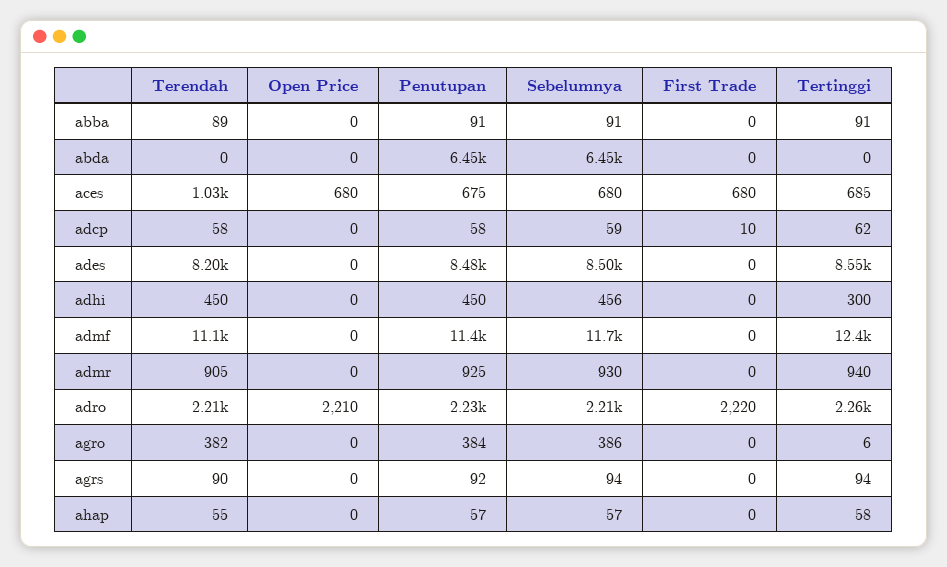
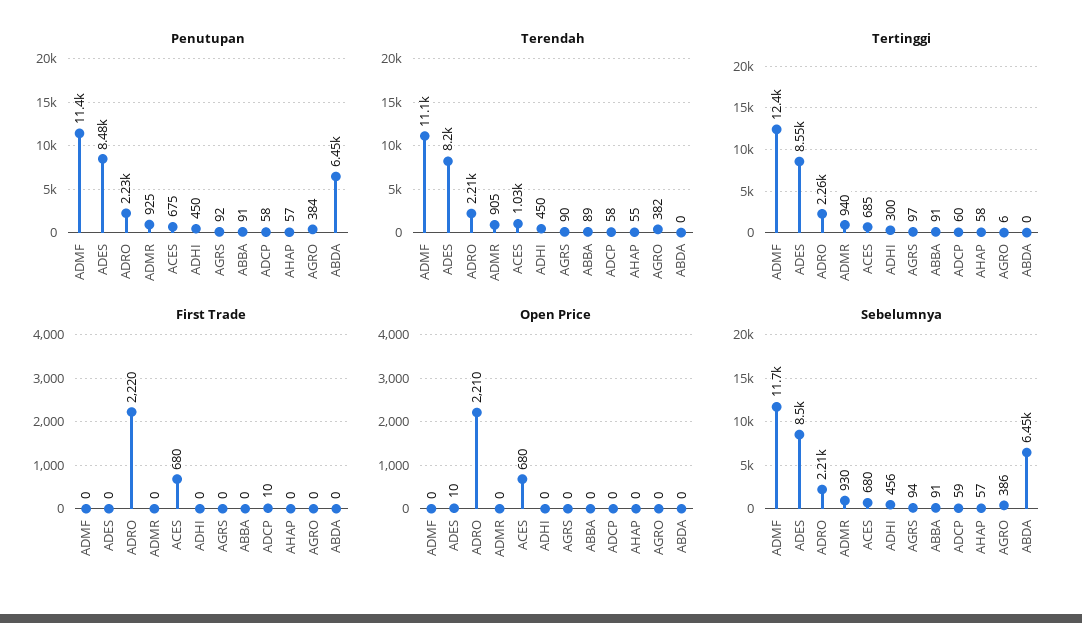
  {
    "Terendah": {
      "abba": 89,
      "abda": 0,
      "aces": 1030,
      "adcp": 58,
      "ades": 8200,
      "adhi": 450,
      "admf": 11100,
      "admr": 905,
      "adro": 2210,
      "agro": 382,
      "agrs": 90,
      "ahap": 55
    },
    "Open Price": {
      "abba": 0,
      "abda": 0,
      "aces": 680,
      "adcp": 0,
-     "ades": 0,
+     "ades": 10,
      "adhi": 0,
      "admf": 0,
      "admr": 0,
      "adro": 2210,
      "agro": 0,
      "agrs": 0,
      "ahap": 0
    },
    "Penutupan": {
      "abba": 91,
      "abda": 6450,
      "aces": 675,
      "adcp": 58,
      "ades": 8480,
      "adhi": 450,
      "admf": 11400,
      "admr": 925,
      "adro": 2230,
      "agro": 384,
      "agrs": 92,
      "ahap": 57
    },
    "Sebelumnya": {
      "abba": 91,
      "abda": 6450,
      "aces": 680,
      "adcp": 59,
      "ades": 8500,
      "adhi": 456,
      "admf": 11700,
      "admr": 930,
      "adro": 2210,
      "agro": 386,
      "agrs": 94,
      "ahap": 57
    },
    "First Trade": {
      "abba": 0,
      "abda": 0,
      "aces": 680,
      "adcp": 10,
      "ades": 0,
      "adhi": 0,
      "admf": 0,
      "admr": 0,
      "adro": 2220,
      "agro": 0,
      "agrs": 0,
      "ahap": 0
    },
    "Tertinggi": {
      "abba": 91,
      "abda": 0,
      "aces": 685,
-     "adcp": 62,
+     "adcp": 60,
      "ades": 8550,
      "adhi": 300,
      "admf": 12400,
      "admr": 940,
      "adro": 2260,
      "agro": 6,
-     "agrs": 94,
+     "agrs": 97,
      "ahap": 58
    }
  }

